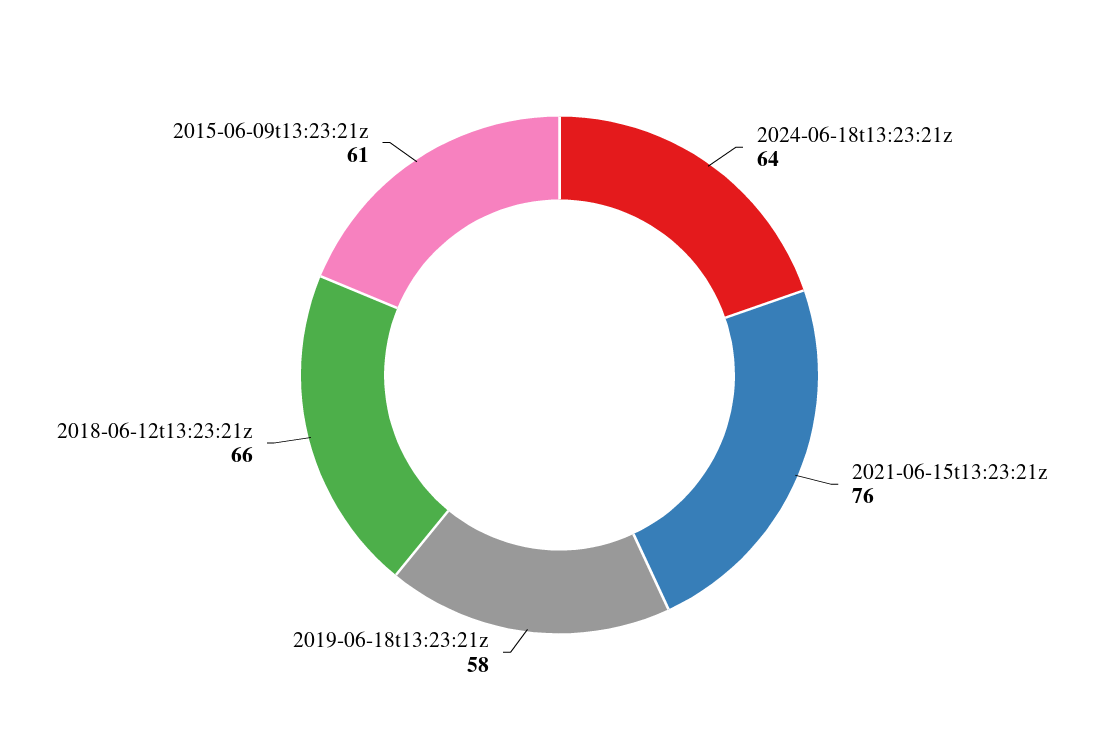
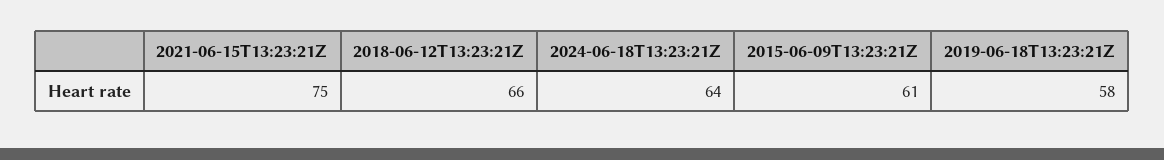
  {
    "2024-06-18t13:23:21z": 64,
-   "2021-06-15t13:23:21z": 76,
+   "2021-06-15t13:23:21z": 75,
    "2019-06-18t13:23:21z": 58,
    "2018-06-12t13:23:21z": 66,
    "2015-06-09t13:23:21z": 61
  }

